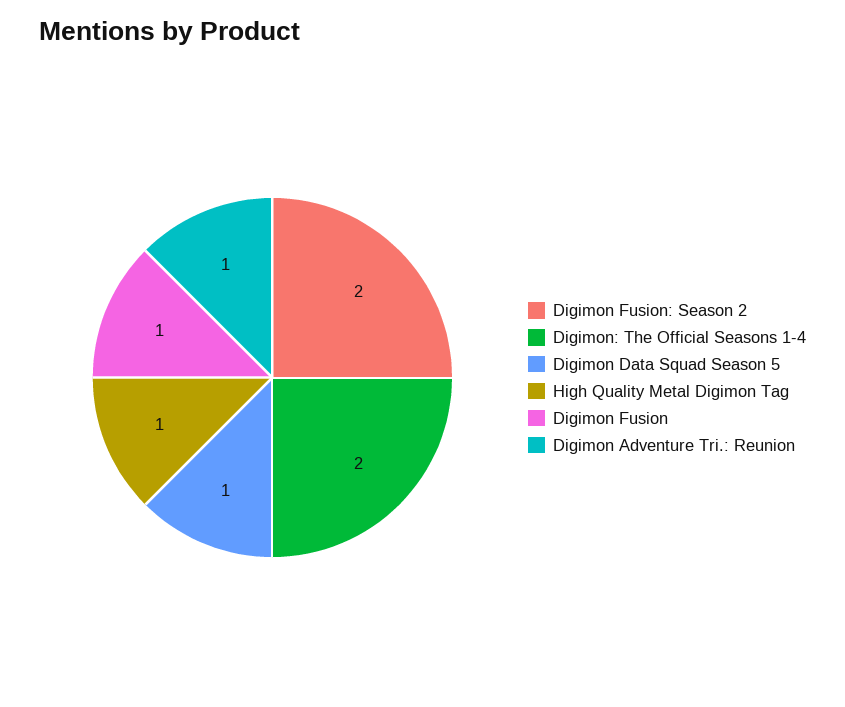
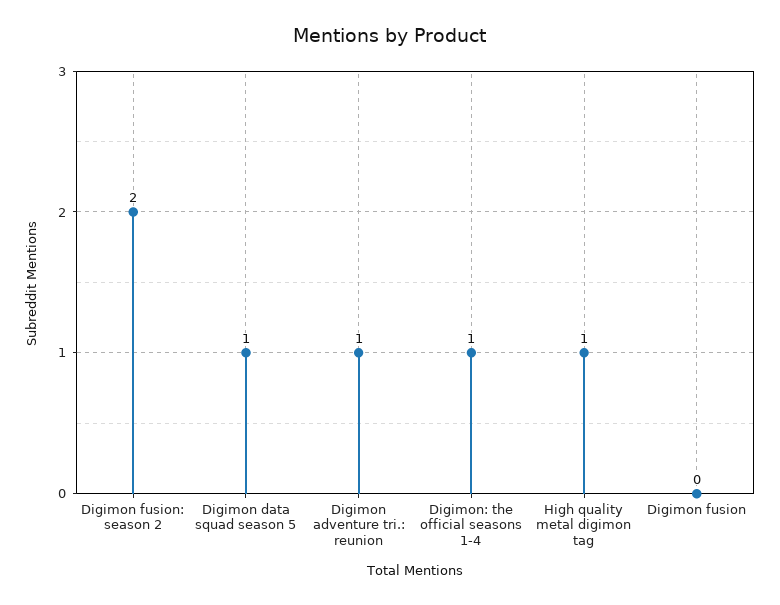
  {
    "Digimon Fusion: Season 2": 2,
-   "Digimon: The Official Seasons 1-4": 2,
+   "Digimon: The Official Seasons 1-4": 1,
    "Digimon Data Squad Season 5": 1,
    "High Quality Metal Digimon Tag": 1,
-   "Digimon Fusion": 1,
+   "Digimon Fusion": 0,
    "Digimon Adventure Tri.: Reunion": 1
  }

